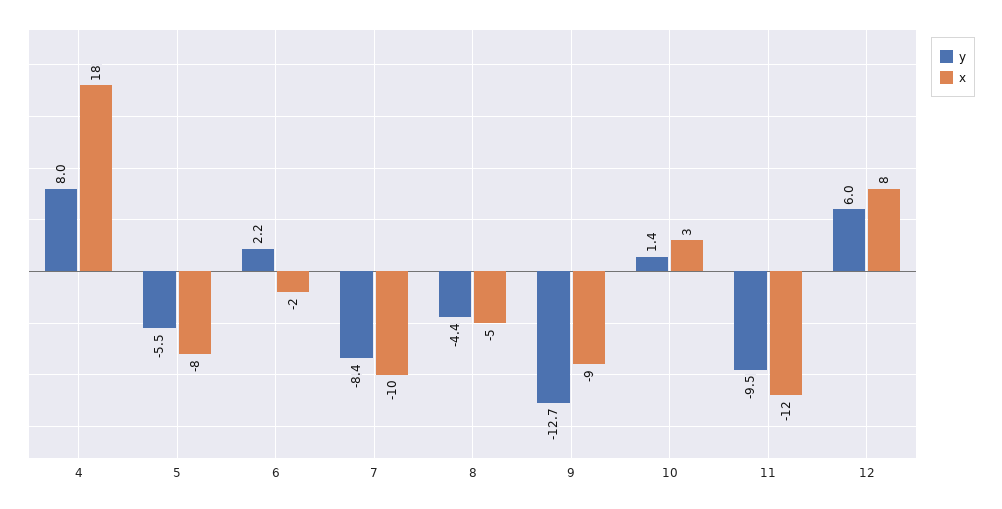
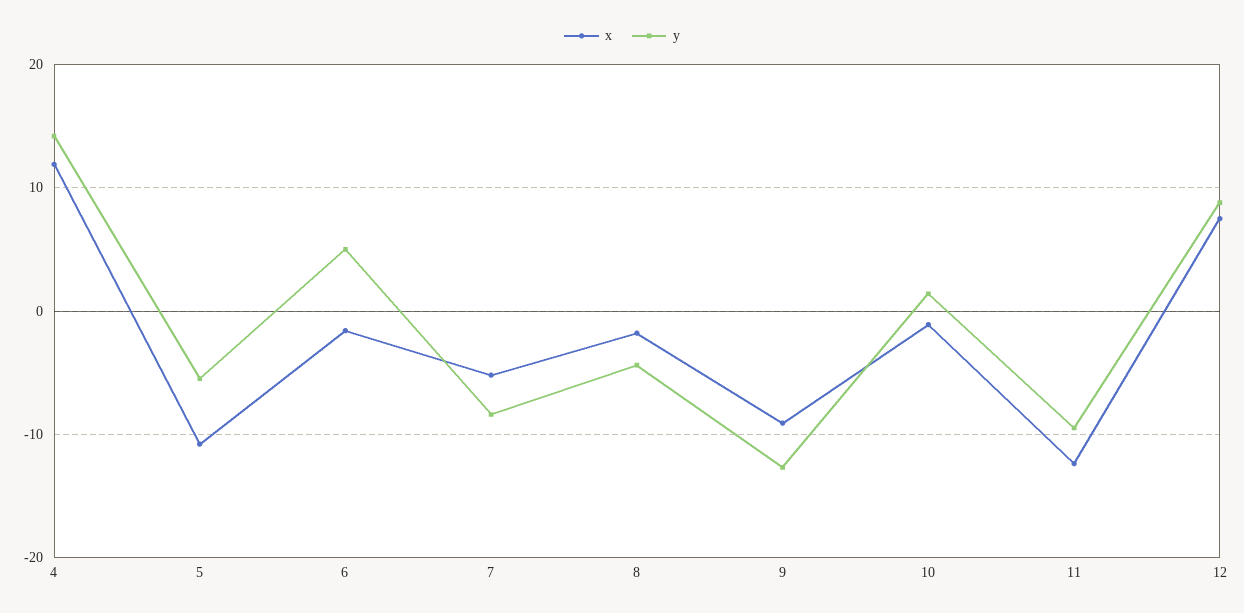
  {
    "y": {
-     "4": 8,
+     "4": 14,
      "5": -5.5,
-     "6": 2.2,
+     "6": 5,
      "7": -8.4,
      "8": -4.4,
      "9": -12.7,
      "10": 1.4,
      "11": -9.5,
-     "12": 6
+     "12": 9
    },
    "x": {
-     "4": 18,
+     "4": 12,
-     "5": -8,
+     "5": -11,
      "6": -2,
-     "7": -10,
+     "7": -5,
-     "8": -5,
+     "8": -2,
      "9": -9,
-     "10": 3,
+     "10": -1,
      "11": -12,
      "12": 8
    }
  }

